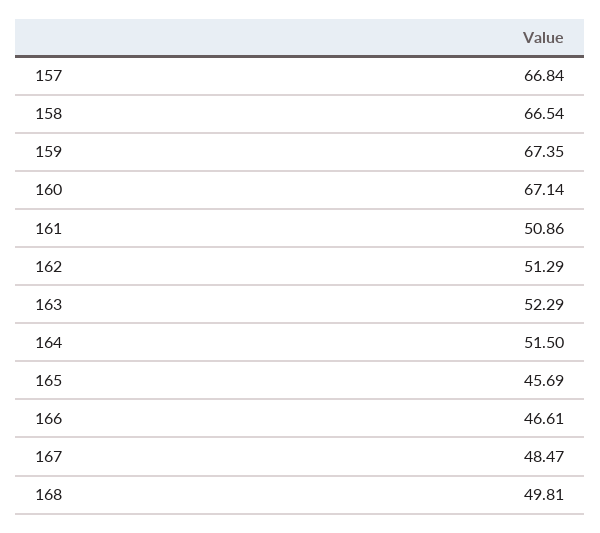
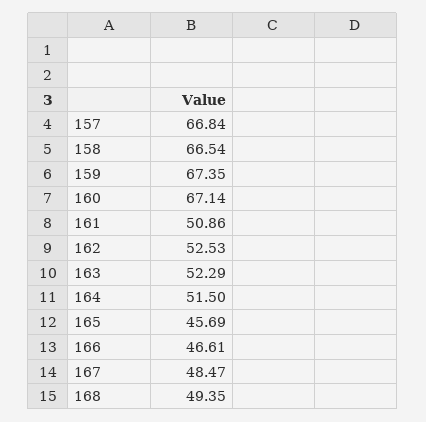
  {
    "157": 66.84,
    "158": 66.54,
    "159": 67.35,
    "160": 67.14,
    "161": 50.86,
-   "162": 51.29,
+   "162": 52.53,
    "163": 52.29,
    "164": 51.5,
    "165": 45.69,
    "166": 46.61,
    "167": 48.47,
-   "168": 49.81
+   "168": 49.35
  }

